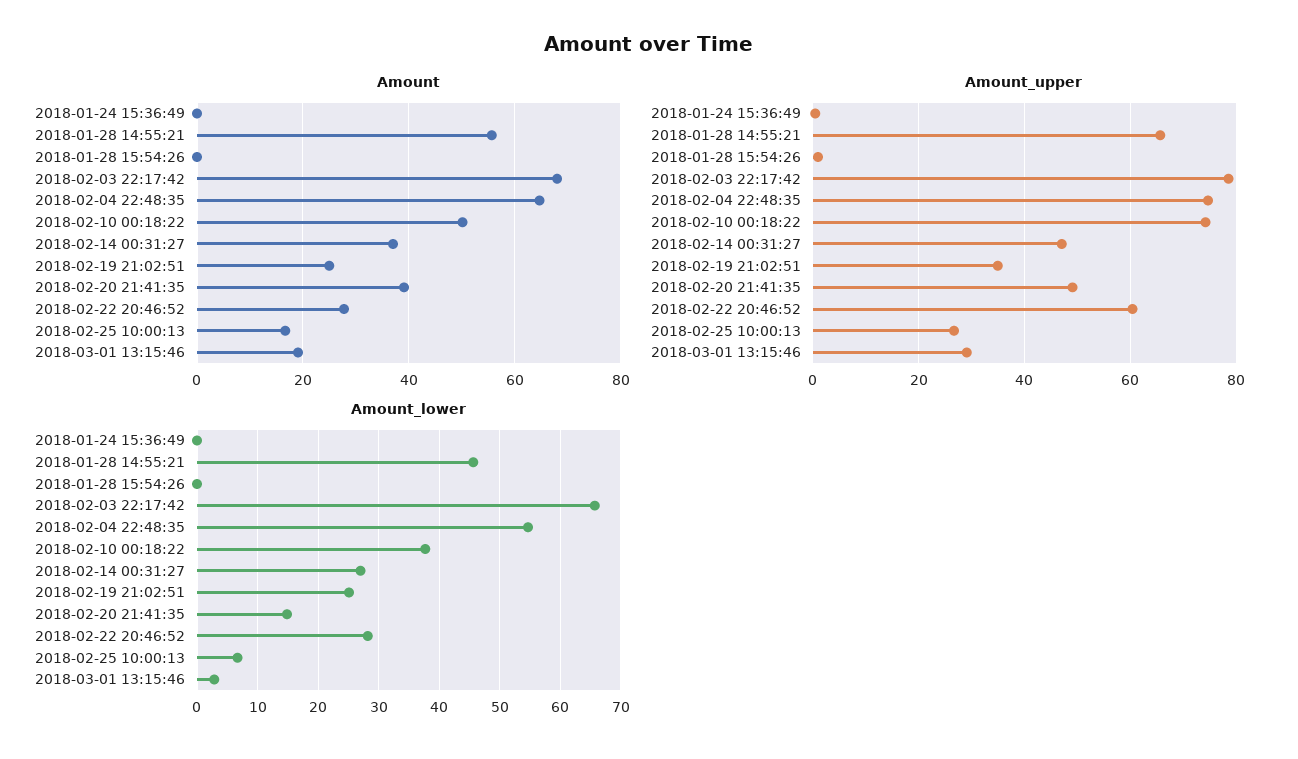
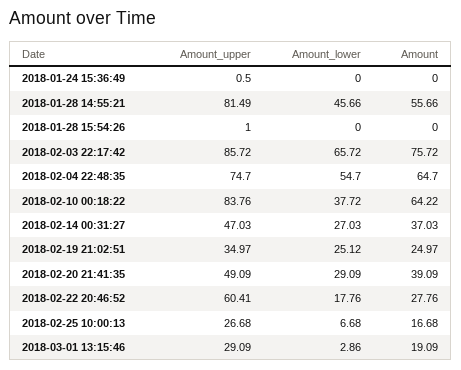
  {
    "Amount": {
      "2018-01-24 15:36:49": 0,
      "2018-01-28 14:55:21": 55.66,
      "2018-01-28 15:54:26": 0,
-     "2018-02-03 22:17:42": 68,
+     "2018-02-03 22:17:42": 75.72,
      "2018-02-04 22:48:35": 64.7,
-     "2018-02-10 00:18:22": 50,
+     "2018-02-10 00:18:22": 64.22,
      "2018-02-14 00:31:27": 37.03,
      "2018-02-19 21:02:51": 24.97,
      "2018-02-20 21:41:35": 39.09,
      "2018-02-22 20:46:52": 27.76,
      "2018-02-25 10:00:13": 16.68,
      "2018-03-01 13:15:46": 19.09
    },
    "Amount_upper": {
      "2018-01-24 15:36:49": 0.5,
-     "2018-01-28 14:55:21": 66,
+     "2018-01-28 14:55:21": 81.49,
      "2018-01-28 15:54:26": 1,
-     "2018-02-03 22:17:42": 78,
+     "2018-02-03 22:17:42": 85.72,
      "2018-02-04 22:48:35": 74.7,
-     "2018-02-10 00:18:22": 74,
+     "2018-02-10 00:18:22": 83.76,
      "2018-02-14 00:31:27": 47.03,
      "2018-02-19 21:02:51": 34.97,
      "2018-02-20 21:41:35": 49.09,
      "2018-02-22 20:46:52": 60.41,
      "2018-02-25 10:00:13": 26.68,
      "2018-03-01 13:15:46": 29.09
    },
    "Amount_lower": {
      "2018-01-24 15:36:49": 0,
      "2018-01-28 14:55:21": 45.66,
      "2018-01-28 15:54:26": 0,
      "2018-02-03 22:17:42": 65.72,
      "2018-02-04 22:48:35": 54.7,
      "2018-02-10 00:18:22": 37.72,
      "2018-02-14 00:31:27": 27.03,
      "2018-02-19 21:02:51": 25.12,
-     "2018-02-20 21:41:35": 15,
+     "2018-02-20 21:41:35": 29.09,
-     "2018-02-22 20:46:52": 28,
+     "2018-02-22 20:46:52": 17.76,
      "2018-02-25 10:00:13": 6.68,
      "2018-03-01 13:15:46": 2.86
    }
  }

